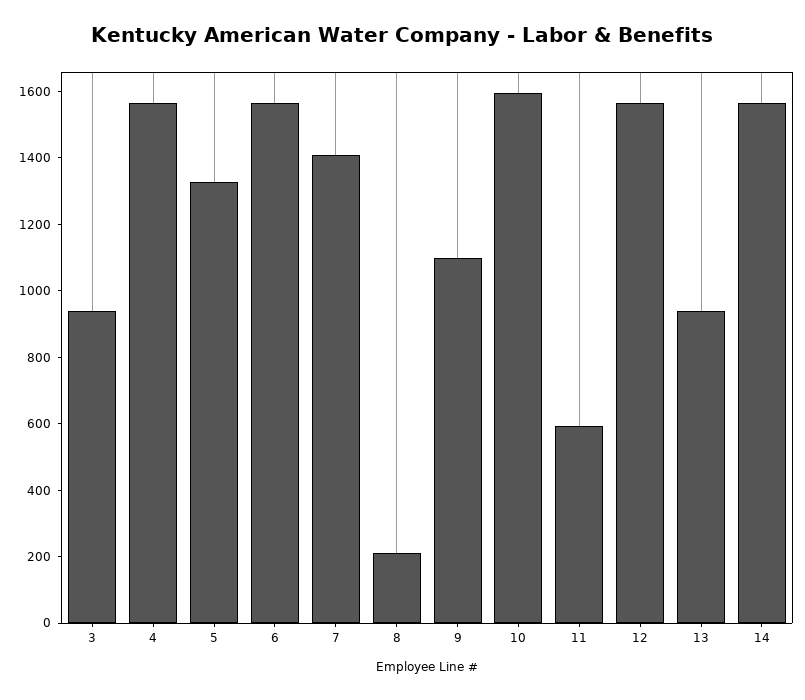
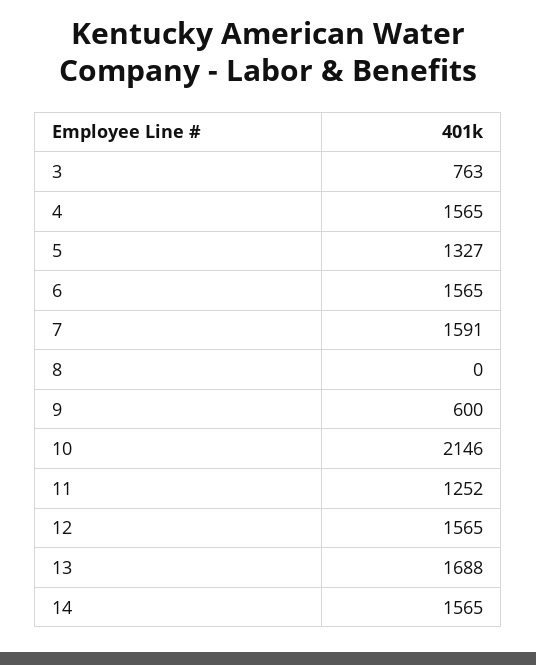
  {
-   "3": 950,
+   "3": 763,
    "4": 1565,
    "5": 1327,
    "6": 1565,
-   "7": 1400,
+   "7": 1591,
-   "8": 200,
+   "8": 0,
-   "9": 1100,
+   "9": 600,
-   "10": 1600,
+   "10": 2146,
-   "11": 600,
+   "11": 1252,
    "12": 1565,
-   "13": 950,
+   "13": 1688,
    "14": 1565
  }

